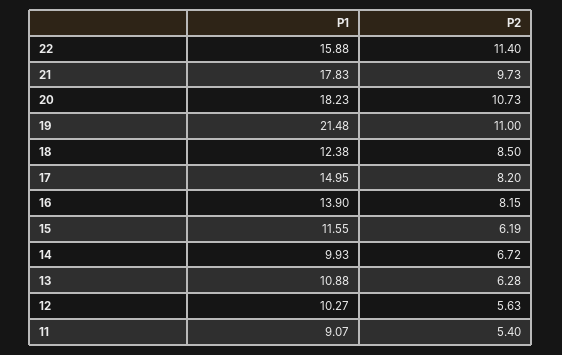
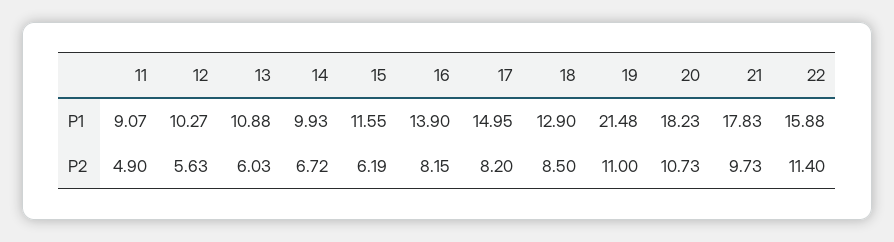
  {
    "P1": {
      "22": 15.88,
      "21": 17.83,
      "20": 18.23,
      "19": 21.48,
-     "18": 12.38,
+     "18": 12.9,
      "17": 14.95,
      "16": 13.9,
      "15": 11.55,
      "14": 9.93,
      "13": 10.88,
      "12": 10.27,
      "11": 9.07
    },
    "P2": {
      "22": 11.4,
      "21": 9.73,
      "20": 10.73,
      "19": 11,
      "18": 8.5,
      "17": 8.2,
      "16": 8.15,
      "15": 6.19,
      "14": 6.72,
-     "13": 6.28,
+     "13": 6.03,
      "12": 5.63,
-     "11": 5.4
+     "11": 4.9
    }
  }

